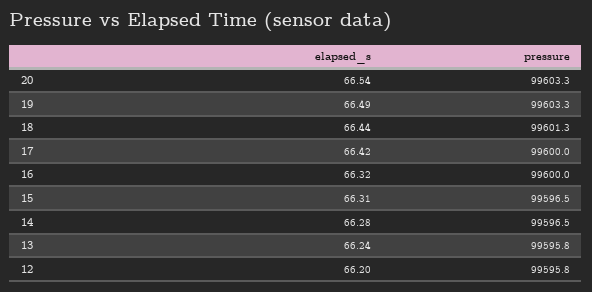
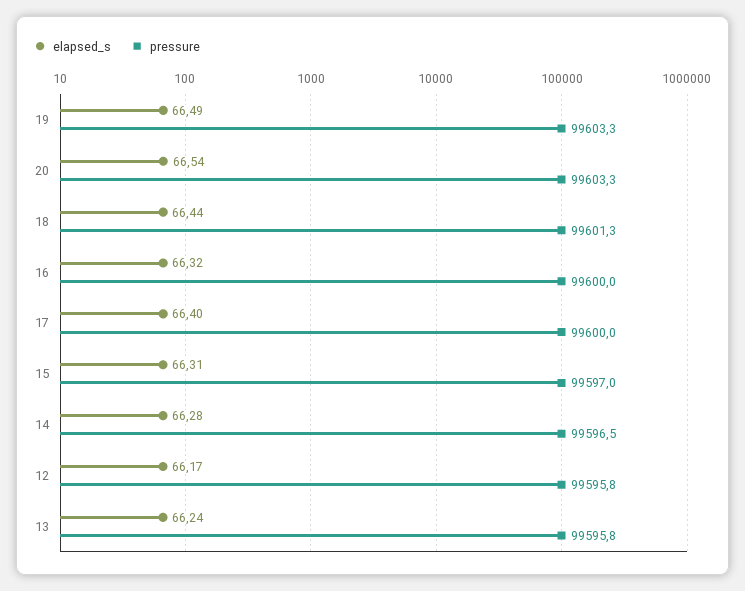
  {
    "elapsed_s": {
      "20": 66.54,
      "19": 66.49,
      "18": 66.44,
-     "17": 66.42,
+     "17": 66.4,
      "16": 66.32,
      "15": 66.31,
      "14": 66.28,
      "13": 66.24,
-     "12": 66.2
+     "12": 66.17
    },
    "pressure": {
      "20": 99603.3,
      "19": 99603.3,
      "18": 99601.3,
      "17": 99600,
      "16": 99600,
-     "15": 99596.5,
+     "15": 99597,
      "14": 99596.5,
      "13": 99595.8,
      "12": 99595.8
    }
  }

